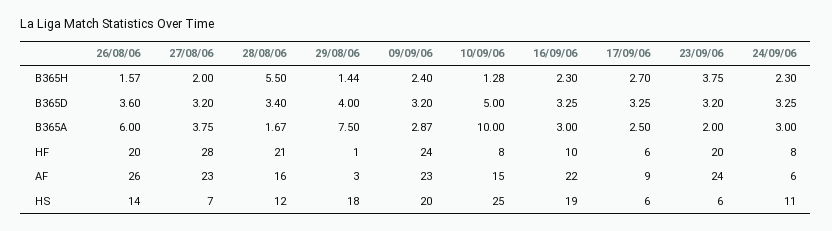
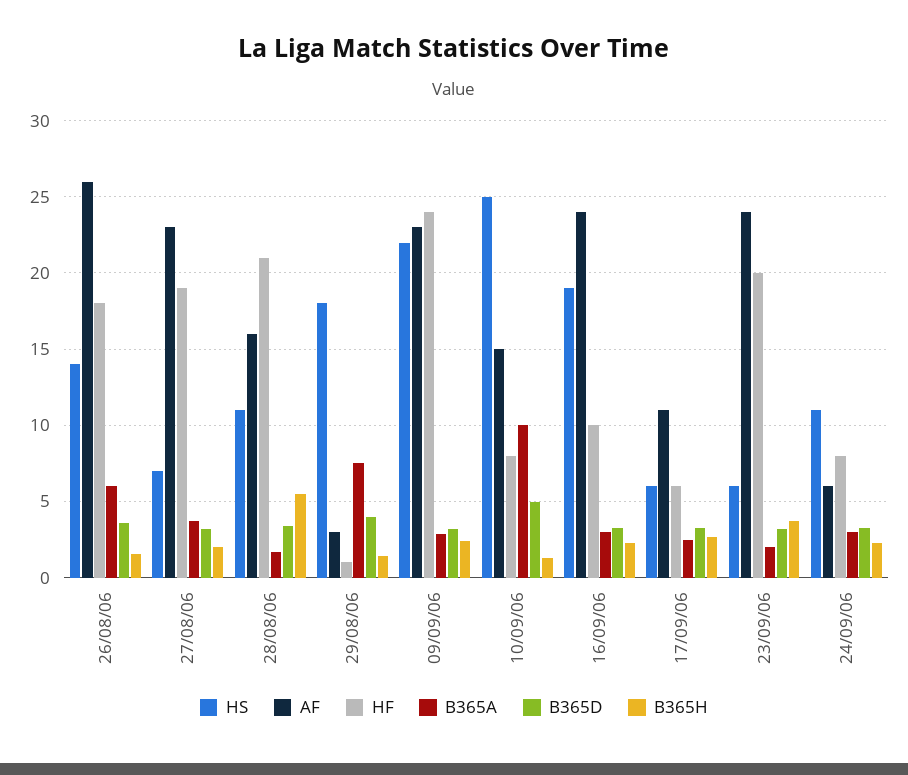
  {
    "B365H": {
      "26/08/06": 1.57,
      "27/08/06": 2,
      "28/08/06": 5.5,
      "29/08/06": 1.44,
      "09/09/06": 2.4,
      "10/09/06": 1.28,
      "16/09/06": 2.3,
      "17/09/06": 2.7,
      "23/09/06": 3.75,
      "24/09/06": 2.3
    },
    "B365D": {
      "26/08/06": 3.6,
      "27/08/06": 3.2,
      "28/08/06": 3.4,
      "29/08/06": 4,
      "09/09/06": 3.2,
      "10/09/06": 5,
      "16/09/06": 3.25,
      "17/09/06": 3.25,
      "23/09/06": 3.2,
      "24/09/06": 3.25
    },
    "B365A": {
      "26/08/06": 6,
      "27/08/06": 3.75,
      "28/08/06": 1.67,
      "29/08/06": 7.5,
      "09/09/06": 2.87,
      "10/09/06": 10,
      "16/09/06": 3,
      "17/09/06": 2.5,
      "23/09/06": 2,
      "24/09/06": 3
    },
    "HF": {
-     "26/08/06": 20,
+     "26/08/06": 18,
-     "27/08/06": 28,
+     "27/08/06": 19,
      "28/08/06": 21,
      "29/08/06": 1,
      "09/09/06": 24,
      "10/09/06": 8,
      "16/09/06": 10,
      "17/09/06": 6,
      "23/09/06": 20,
      "24/09/06": 8
    },
    "AF": {
      "26/08/06": 26,
      "27/08/06": 23,
      "28/08/06": 16,
      "29/08/06": 3,
      "09/09/06": 23,
      "10/09/06": 15,
-     "16/09/06": 22,
+     "16/09/06": 24,
-     "17/09/06": 9,
+     "17/09/06": 11,
      "23/09/06": 24,
      "24/09/06": 6
    },
    "HS": {
      "26/08/06": 14,
      "27/08/06": 7,
-     "28/08/06": 12,
+     "28/08/06": 11,
      "29/08/06": 18,
-     "09/09/06": 20,
+     "09/09/06": 22,
      "10/09/06": 25,
      "16/09/06": 19,
      "17/09/06": 6,
      "23/09/06": 6,
      "24/09/06": 11
    }
  }

